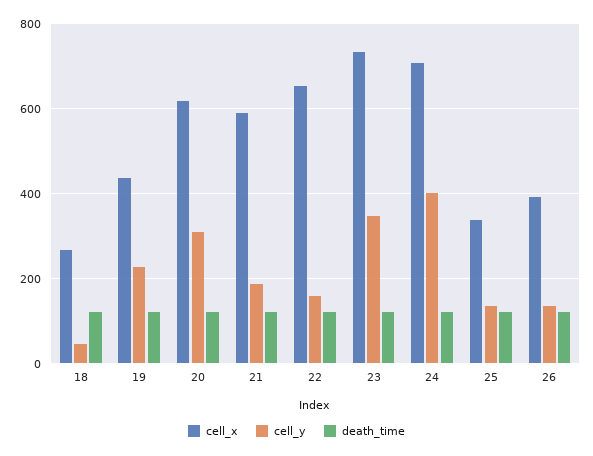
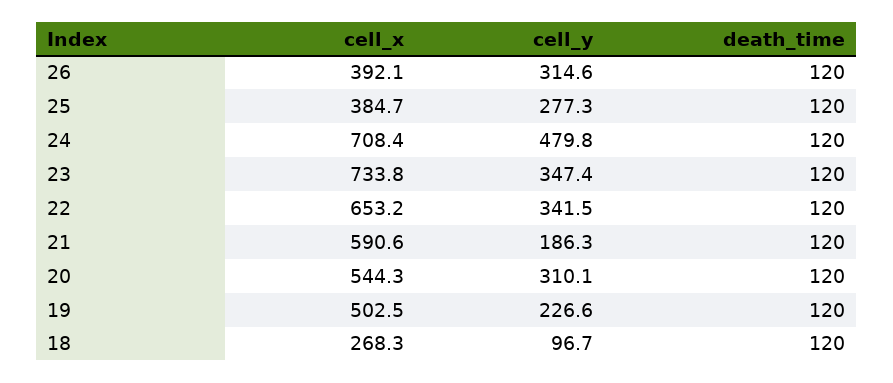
  {
    "cell_x": {
      "18": 268.3,
-     "19": 440,
+     "19": 502.5,
-     "20": 620,
+     "20": 544.3,
      "21": 590.6,
      "22": 653.2,
      "23": 733.8,
      "24": 708.4,
-     "25": 340,
+     "25": 384.7,
      "26": 392.1
    },
    "cell_y": {
-     "18": 40,
+     "18": 96.7,
      "19": 226.6,
      "20": 310.1,
      "21": 186.3,
-     "22": 160,
+     "22": 341.5,
      "23": 347.4,
-     "24": 400,
+     "24": 479.8,
-     "25": 140,
+     "25": 277.3,
-     "26": 140
+     "26": 314.6
    },
    "death_time": {
      "18": 120,
      "19": 120,
      "20": 120,
      "21": 120,
      "22": 120,
      "23": 120,
      "24": 120,
      "25": 120,
      "26": 120
    }
  }

